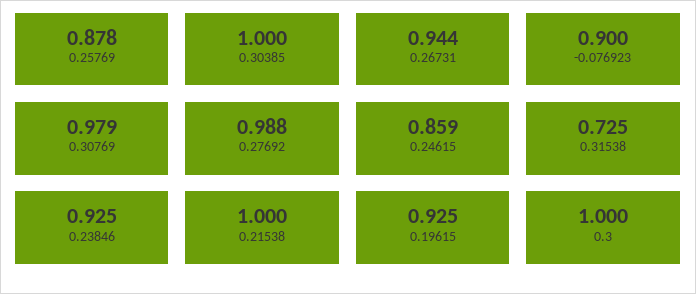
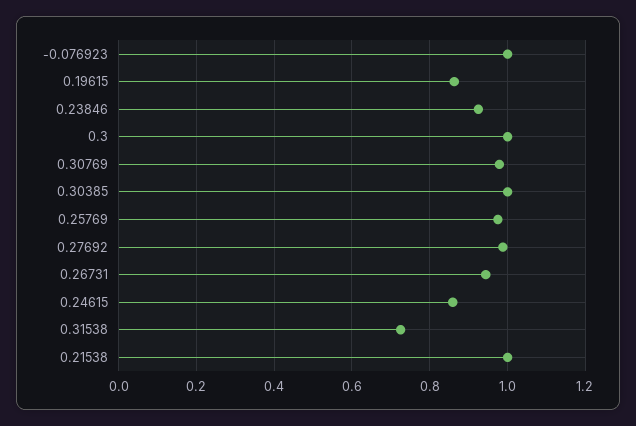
  {
-   "0.25769": 0.878,
+   "0.25769": 0.98,
    "0.30385": 1,
    "0.26731": 0.944,
-   "-0.076923": 0.9,
+   "-0.076923": 1,
    "0.30769": 0.979,
    "0.27692": 0.988,
    "0.24615": 0.859,
    "0.31538": 0.725,
    "0.23846": 0.925,
    "0.21538": 1,
-   "0.19615": 0.925,
+   "0.19615": 0.86,
    "0.3": 1
  }

